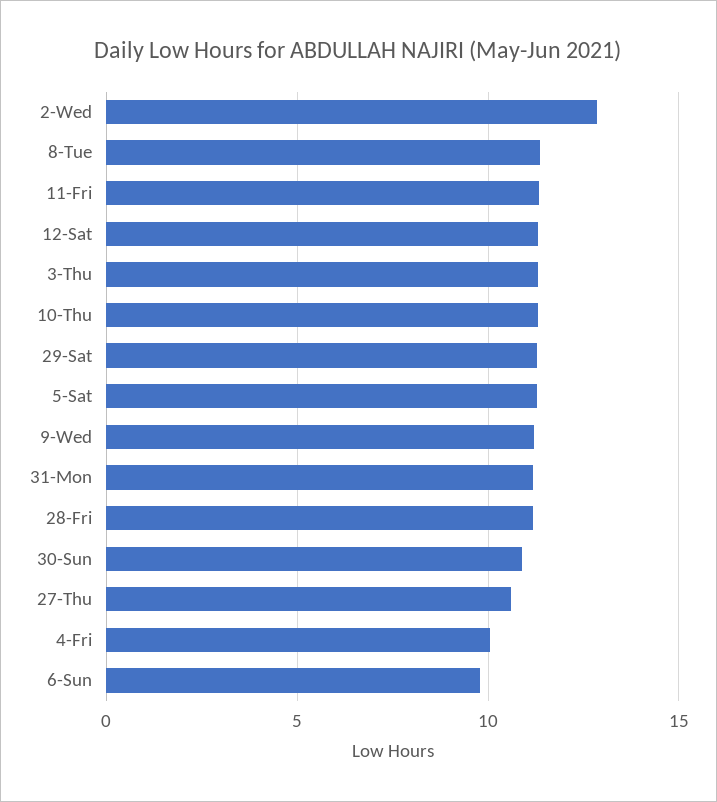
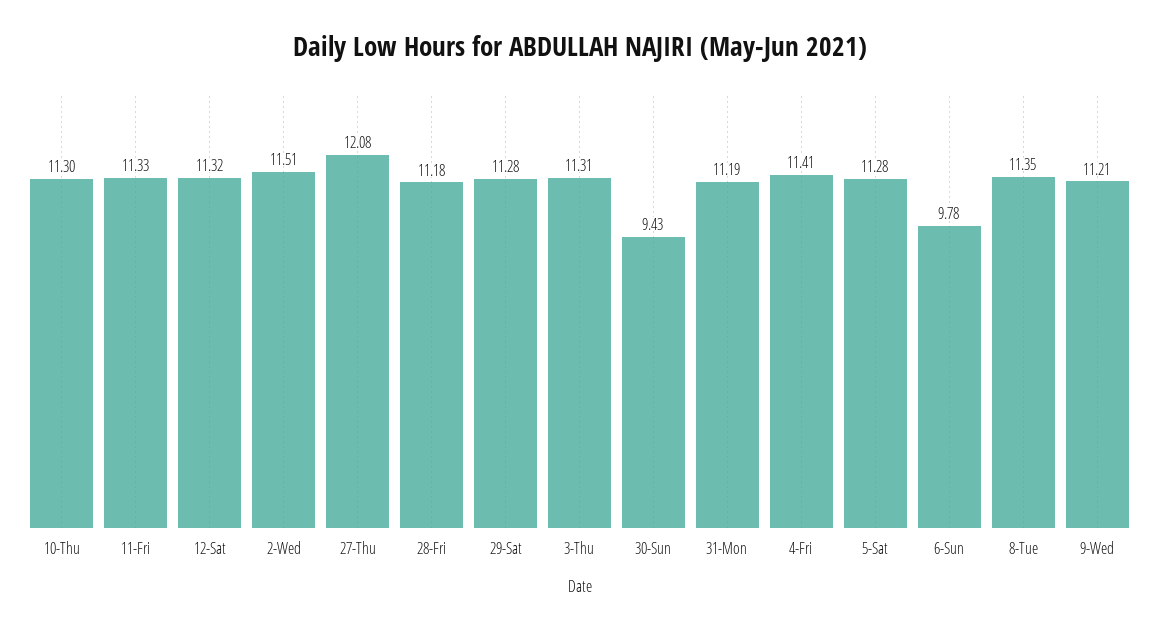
  {
-   "2-Wed": 13,
+   "2-Wed": 11.51,
    "8-Tue": 11.35,
    "11-Fri": 11.33,
    "12-Sat": 11.32,
    "3-Thu": 11.31,
    "10-Thu": 11.3,
    "29-Sat": 11.28,
    "5-Sat": 11.28,
    "9-Wed": 11.21,
    "31-Mon": 11.19,
    "28-Fri": 11.18,
-   "30-Sun": 11,
+   "30-Sun": 9.43,
-   "27-Thu": 10.5,
+   "27-Thu": 12.08,
-   "4-Fri": 10,
+   "4-Fri": 11.41,
    "6-Sun": 9.78
  }

